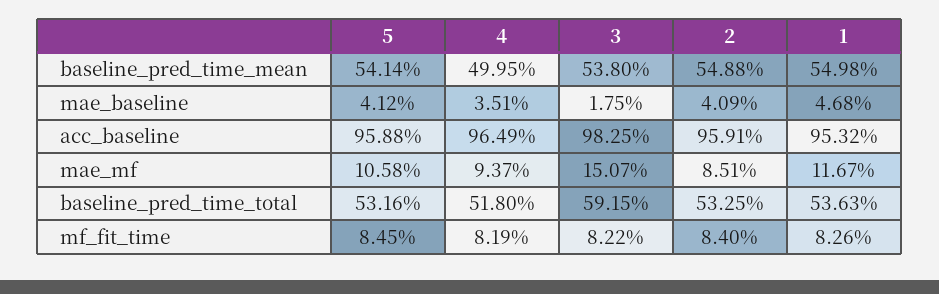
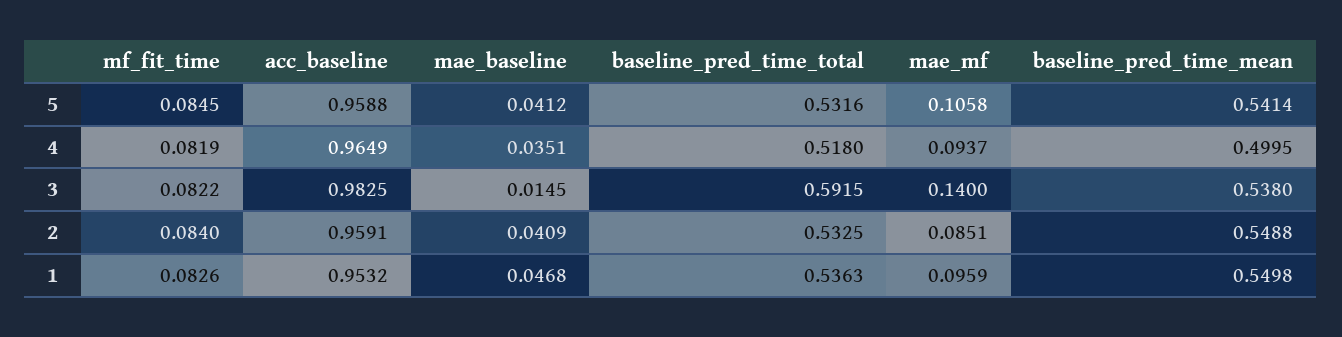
  {
    "5": {
      "baseline_pred_time_mean": 0.5414,
      "mae_baseline": 0.0412,
      "acc_baseline": 0.9588,
      "mae_mf": 0.1058,
      "baseline_pred_time_total": 0.5316,
      "mf_fit_time": 0.0845
    },
    "4": {
      "baseline_pred_time_mean": 0.4995,
      "mae_baseline": 0.0351,
      "acc_baseline": 0.9649,
      "mae_mf": 0.0937,
      "baseline_pred_time_total": 0.518,
      "mf_fit_time": 0.0819
    },
    "3": {
      "baseline_pred_time_mean": 0.538,
-     "mae_baseline": 0.0175,
+     "mae_baseline": 0.0145,
      "acc_baseline": 0.9825,
-     "mae_mf": 0.1507,
+     "mae_mf": 0.14,
      "baseline_pred_time_total": 0.5915,
      "mf_fit_time": 0.0822
    },
    "2": {
      "baseline_pred_time_mean": 0.5488,
      "mae_baseline": 0.0409,
      "acc_baseline": 0.9591,
      "mae_mf": 0.0851,
      "baseline_pred_time_total": 0.5325,
      "mf_fit_time": 0.084
    },
    "1": {
      "baseline_pred_time_mean": 0.5498,
      "mae_baseline": 0.0468,
      "acc_baseline": 0.9532,
-     "mae_mf": 0.1167,
+     "mae_mf": 0.0959,
      "baseline_pred_time_total": 0.5363,
      "mf_fit_time": 0.0826
    }
  }

